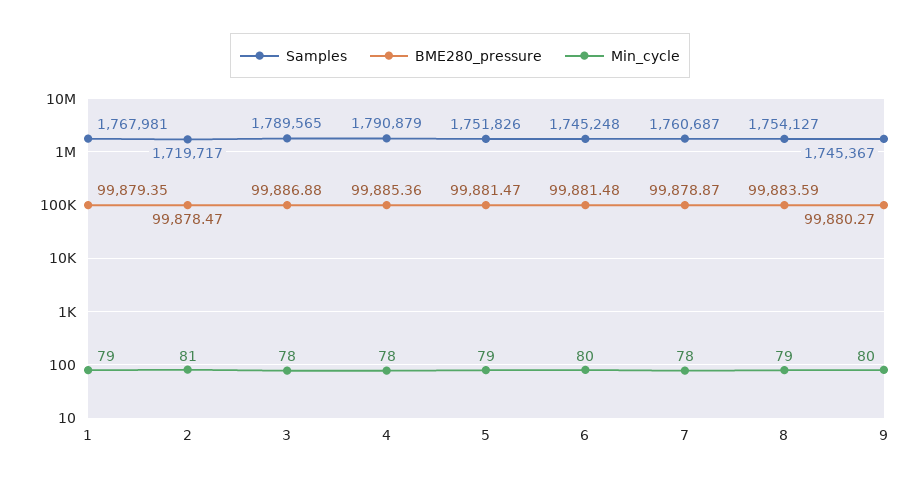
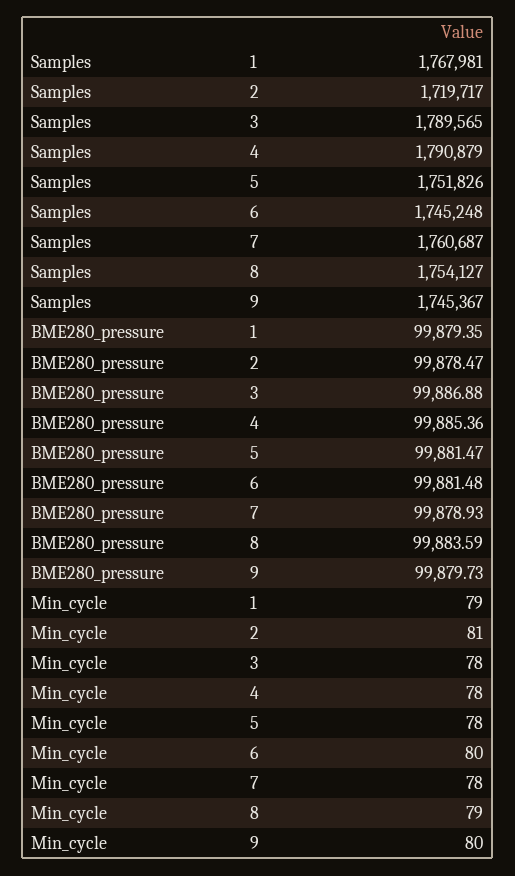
  {
    "Samples": {
      "1": 1767981,
      "2": 1719717,
      "3": 1789565,
      "4": 1790879,
      "5": 1751826,
      "6": 1745248,
      "7": 1760687,
      "8": 1754127,
      "9": 1745367
    },
    "BME280_pressure": {
      "1": 99879.35,
      "2": 99878.47,
      "3": 99886.88,
      "4": 99885.36,
      "5": 99881.47,
      "6": 99881.48,
-     "7": 99878.87,
+     "7": 99878.93,
      "8": 99883.59,
-     "9": 99880.27
+     "9": 99879.73
    },
    "Min_cycle": {
      "1": 79,
      "2": 81,
      "3": 78,
      "4": 78,
-     "5": 79,
+     "5": 78,
      "6": 80,
      "7": 78,
      "8": 79,
      "9": 80
    }
  }

